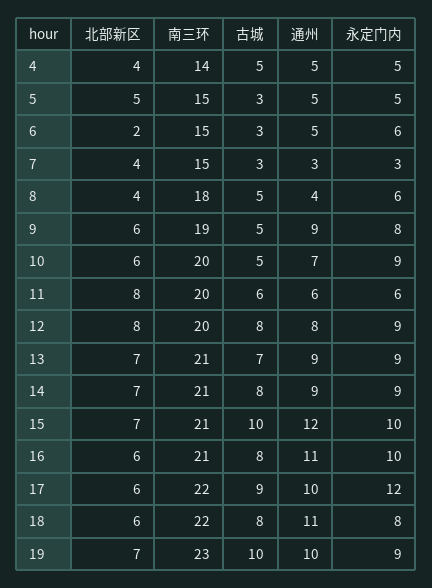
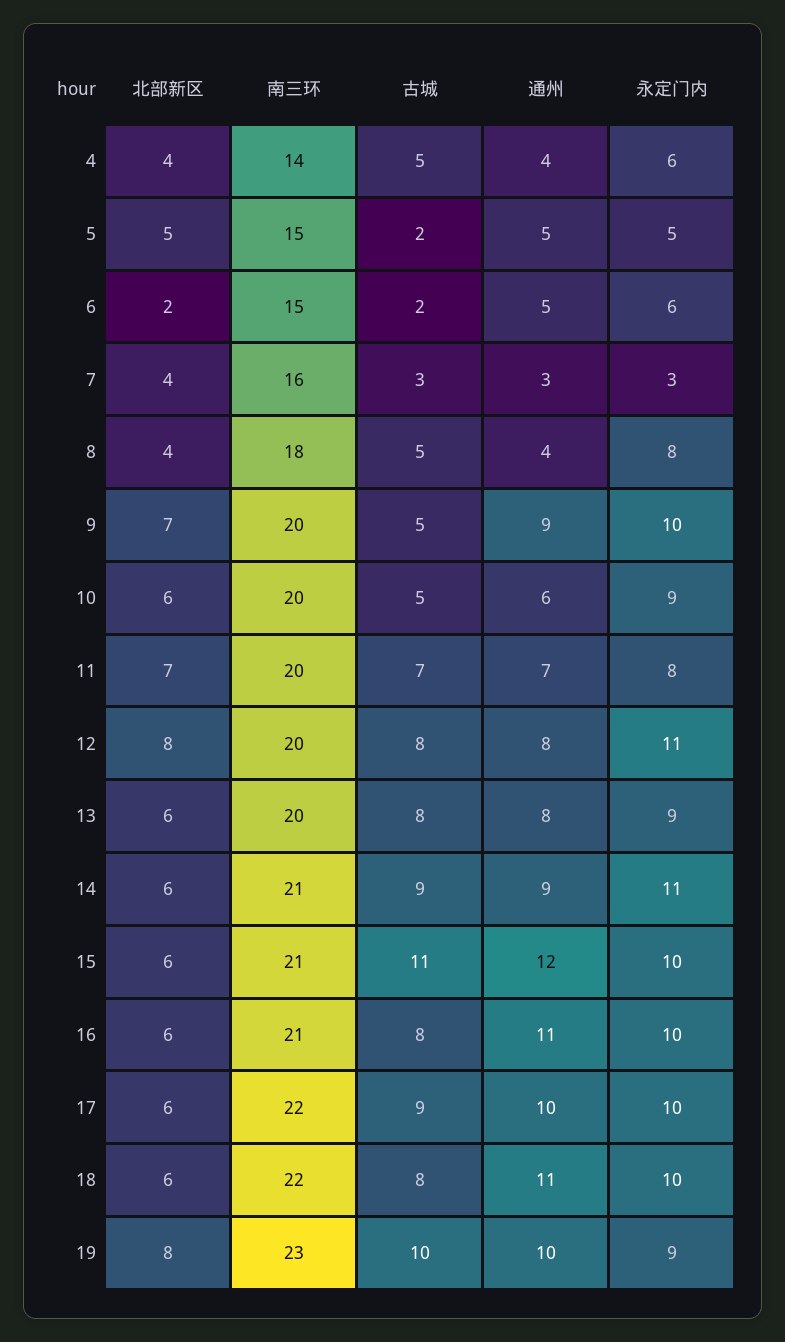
  {
    "北部新区": {
      "4": 4,
      "5": 5,
      "6": 2,
      "7": 4,
      "8": 4,
-     "9": 6,
+     "9": 7,
      "10": 6,
-     "11": 8,
+     "11": 7,
      "12": 8,
-     "13": 7,
+     "13": 6,
-     "14": 7,
+     "14": 6,
-     "15": 7,
+     "15": 6,
      "16": 6,
      "17": 6,
      "18": 6,
-     "19": 7
+     "19": 8
    },
    "南三环": {
      "4": 14,
      "5": 15,
      "6": 15,
-     "7": 15,
+     "7": 16,
      "8": 18,
-     "9": 19,
+     "9": 20,
      "10": 20,
      "11": 20,
      "12": 20,
-     "13": 21,
+     "13": 20,
      "14": 21,
      "15": 21,
      "16": 21,
      "17": 22,
      "18": 22,
      "19": 23
    },
    "古城": {
      "4": 5,
-     "5": 3,
+     "5": 2,
-     "6": 3,
+     "6": 2,
      "7": 3,
      "8": 5,
      "9": 5,
      "10": 5,
-     "11": 6,
+     "11": 7,
      "12": 8,
-     "13": 7,
+     "13": 8,
-     "14": 8,
+     "14": 9,
-     "15": 10,
+     "15": 11,
      "16": 8,
      "17": 9,
      "18": 8,
      "19": 10
    },
    "通州": {
-     "4": 5,
+     "4": 4,
      "5": 5,
      "6": 5,
      "7": 3,
      "8": 4,
      "9": 9,
-     "10": 7,
+     "10": 6,
-     "11": 6,
+     "11": 7,
      "12": 8,
-     "13": 9,
+     "13": 8,
      "14": 9,
      "15": 12,
      "16": 11,
      "17": 10,
      "18": 11,
      "19": 10
    },
    "永定门内": {
-     "4": 5,
+     "4": 6,
      "5": 5,
      "6": 6,
      "7": 3,
-     "8": 6,
+     "8": 8,
-     "9": 8,
+     "9": 10,
      "10": 9,
-     "11": 6,
+     "11": 8,
-     "12": 9,
+     "12": 11,
      "13": 9,
-     "14": 9,
+     "14": 11,
      "15": 10,
      "16": 10,
-     "17": 12,
+     "17": 10,
-     "18": 8,
+     "18": 10,
      "19": 9
    }
  }

